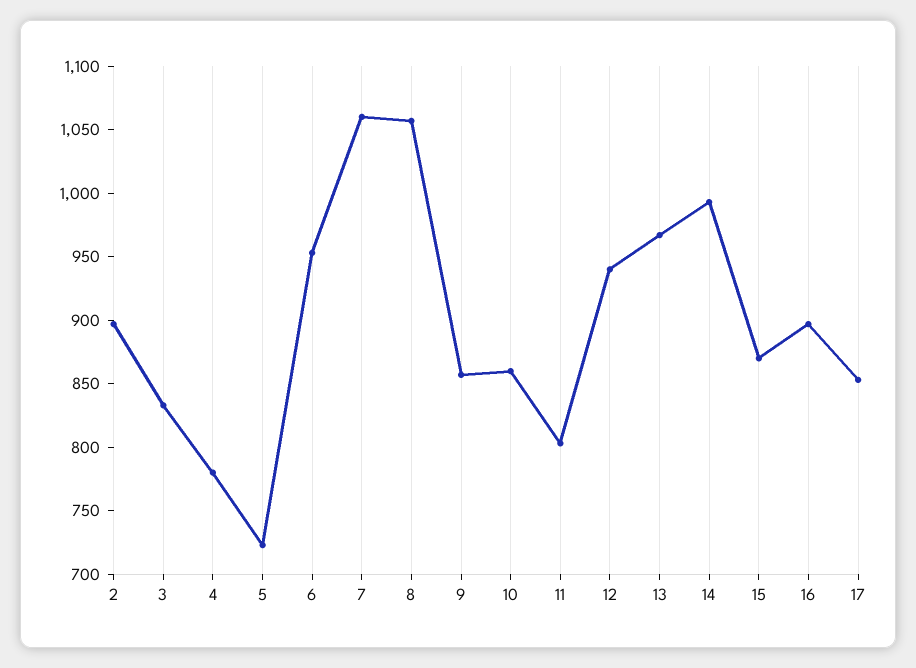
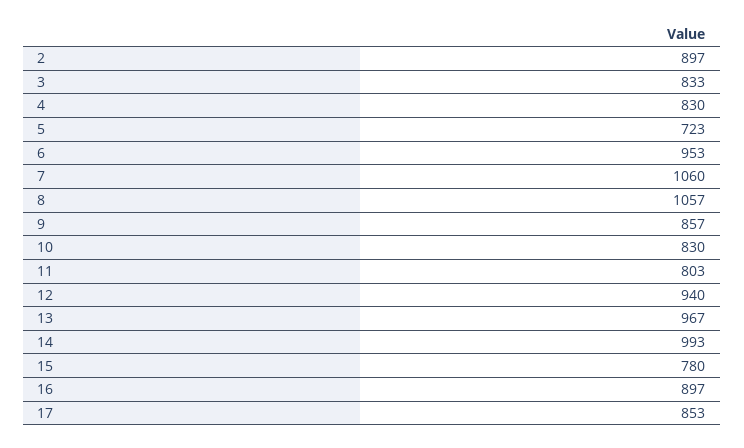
  {
    "2": 897,
    "3": 833,
-   "4": 780,
+   "4": 830,
    "5": 723,
    "6": 953,
    "7": 1060,
    "8": 1057,
    "9": 857,
-   "10": 860,
+   "10": 830,
    "11": 803,
    "12": 940,
    "13": 967,
    "14": 993,
-   "15": 870,
+   "15": 780,
    "16": 897,
    "17": 853
  }

